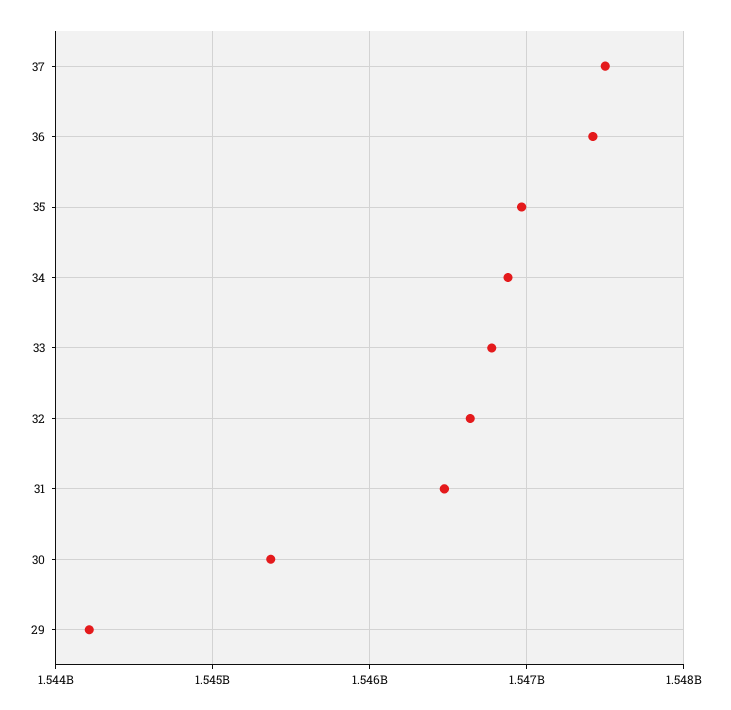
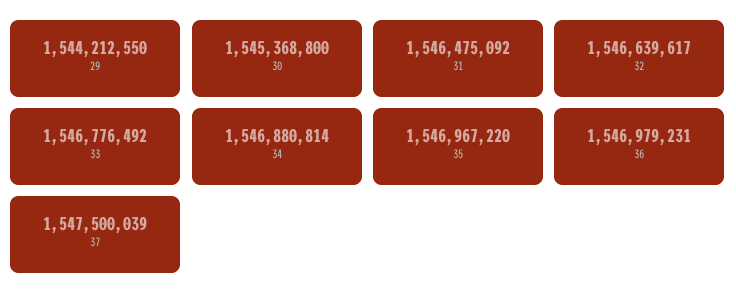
  {
    "37": 1547500039,
-   "36": 1547400000,
+   "36": 1546979231,
    "35": 1546967220,
    "34": 1546880814,
    "33": 1546776492,
    "32": 1546639617,
    "31": 1546475092,
    "30": 1545368800,
    "29": 1544212550
  }

